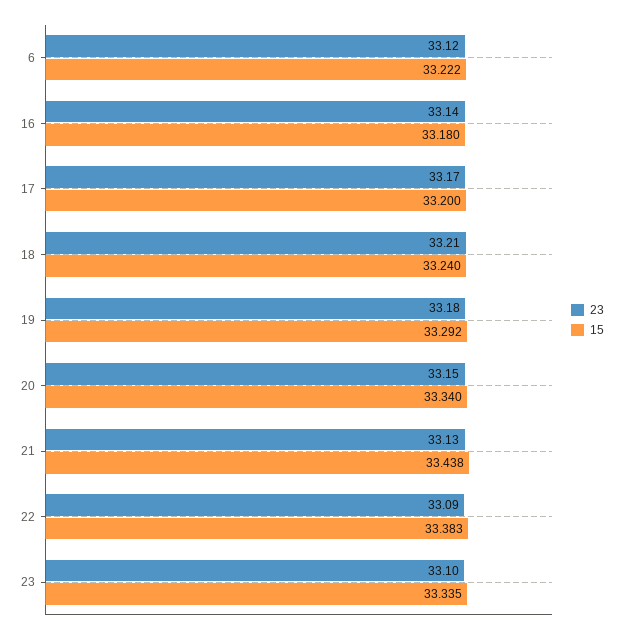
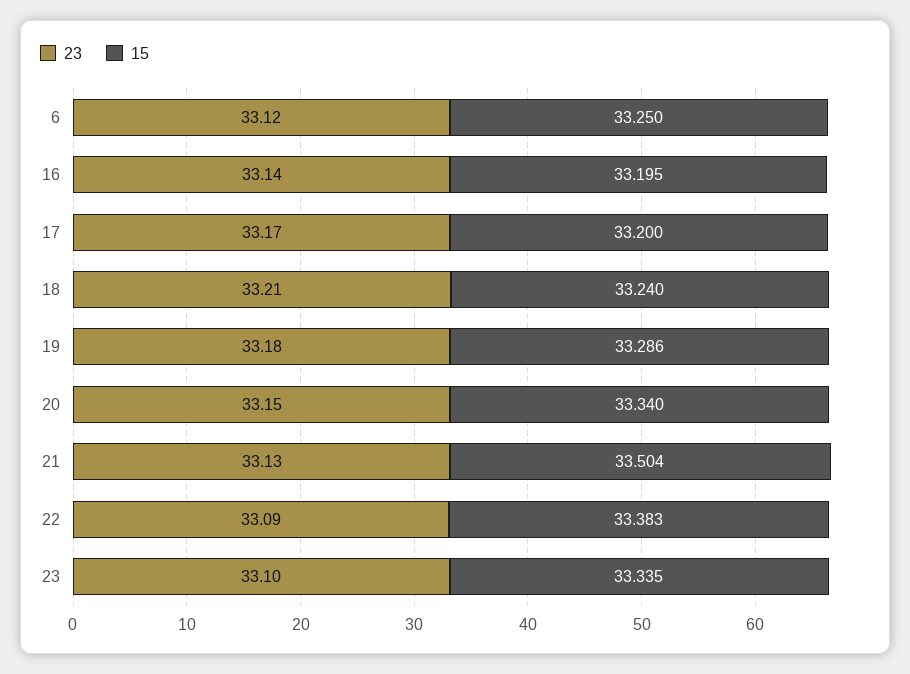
  {
    "23": {
      "6": 33.12,
      "16": 33.14,
      "17": 33.17,
      "18": 33.21,
      "19": 33.18,
      "20": 33.15,
      "21": 33.13,
      "22": 33.09,
      "23": 33.1
    },
    "15": {
-     "6": 33.222,
+     "6": 33.25,
-     "16": 33.18,
+     "16": 33.195,
      "17": 33.2,
      "18": 33.24,
-     "19": 33.292,
+     "19": 33.286,
      "20": 33.34,
-     "21": 33.438,
+     "21": 33.504,
      "22": 33.383,
      "23": 33.335
    }
  }

